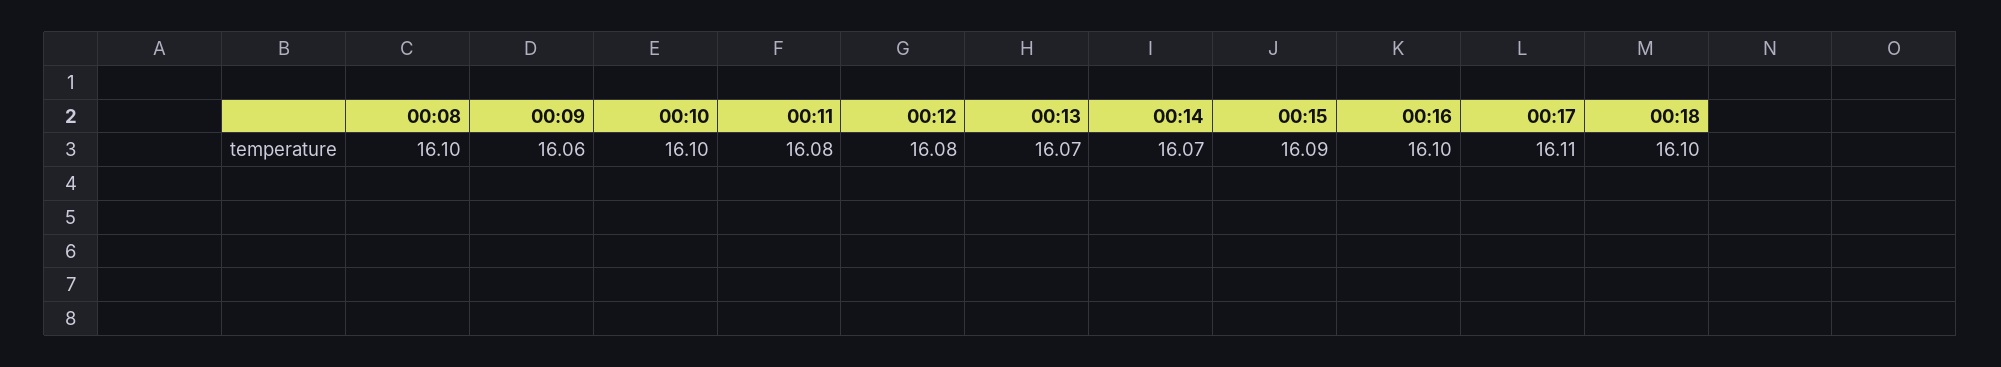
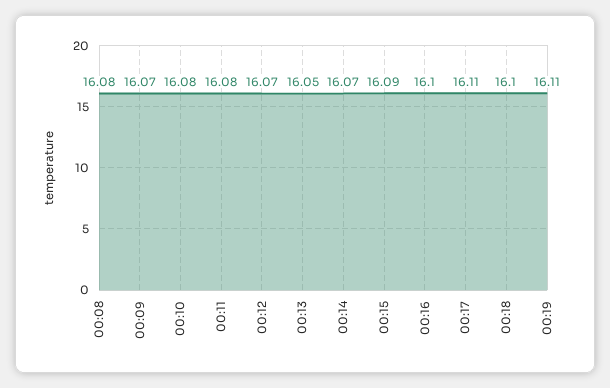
  {
-   "00:08": 16.1,
+   "00:08": 16.08,
-   "00:09": 16.06,
+   "00:09": 16.07,
-   "00:10": 16.1,
+   "00:10": 16.08,
    "00:11": 16.08,
-   "00:12": 16.08,
+   "00:12": 16.07,
-   "00:13": 16.07,
+   "00:13": 16.05,
    "00:14": 16.07,
    "00:15": 16.09,
    "00:16": 16.1,
    "00:17": 16.11,
-   "00:18": 16.1
+   "00:18": 16.1,
+   "00:19": 16.11
  }

